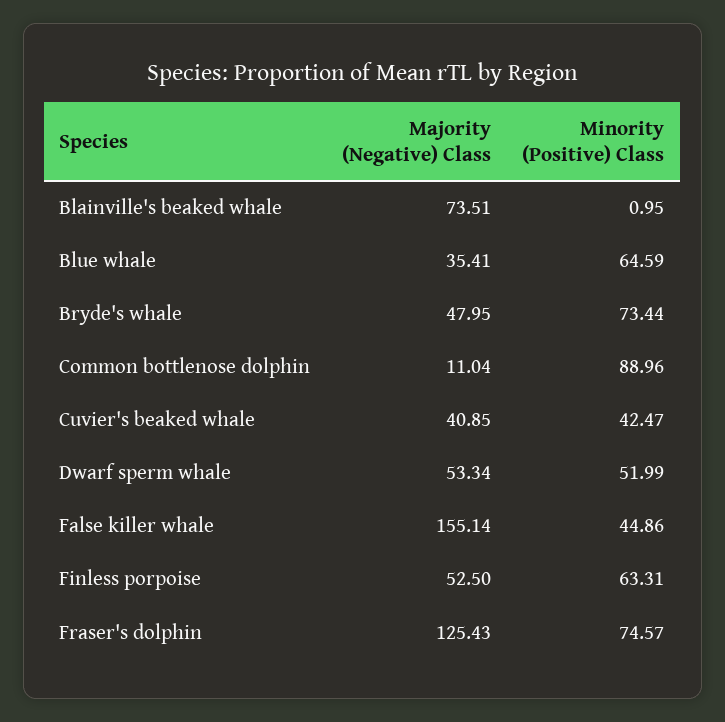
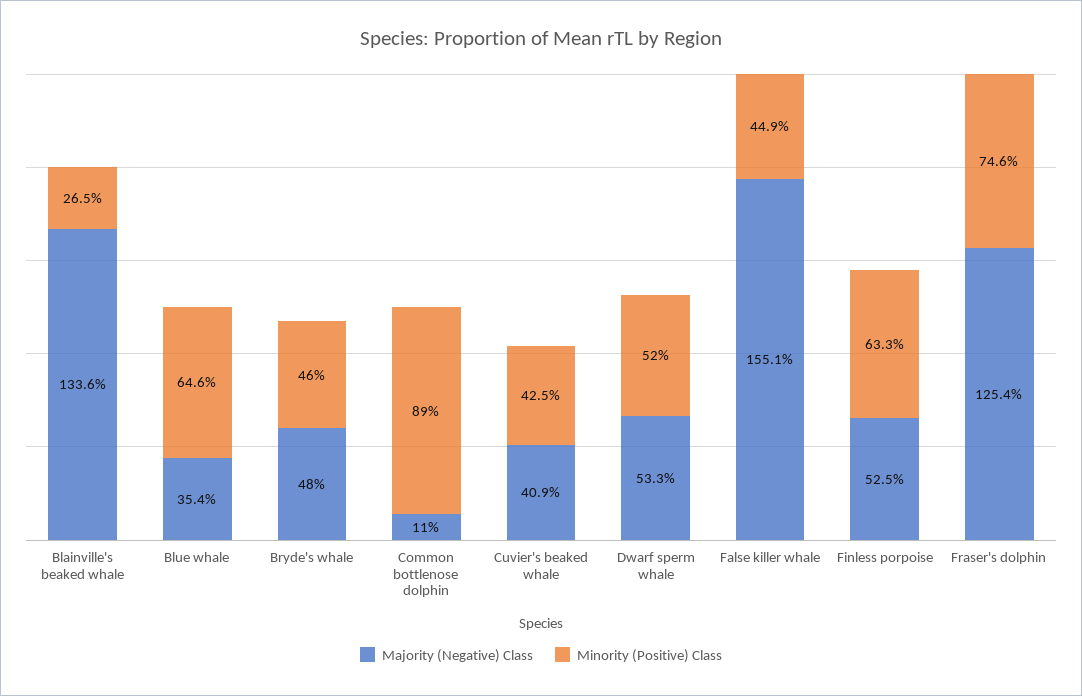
  {
    "Majority (Negative) Class": {
-     "Blainville's beaked whale": 73.51,
+     "Blainville's beaked whale": 133.6,
      "Blue whale": 35.41,
      "Bryde's whale": 47.95,
      "Common bottlenose dolphin": 11.04,
      "Cuvier's beaked whale": 40.85,
      "Dwarf sperm whale": 53.34,
      "False killer whale": 155.14,
      "Finless porpoise": 52.5,
      "Fraser's dolphin": 125.43
    },
    "Minority (Positive) Class": {
-     "Blainville's beaked whale": 0.95,
+     "Blainville's beaked whale": 26.5,
      "Blue whale": 64.59,
-     "Bryde's whale": 73.44,
+     "Bryde's whale": 46,
      "Common bottlenose dolphin": 88.96,
      "Cuvier's beaked whale": 42.47,
      "Dwarf sperm whale": 51.99,
      "False killer whale": 44.86,
      "Finless porpoise": 63.31,
      "Fraser's dolphin": 74.57
    }
  }

